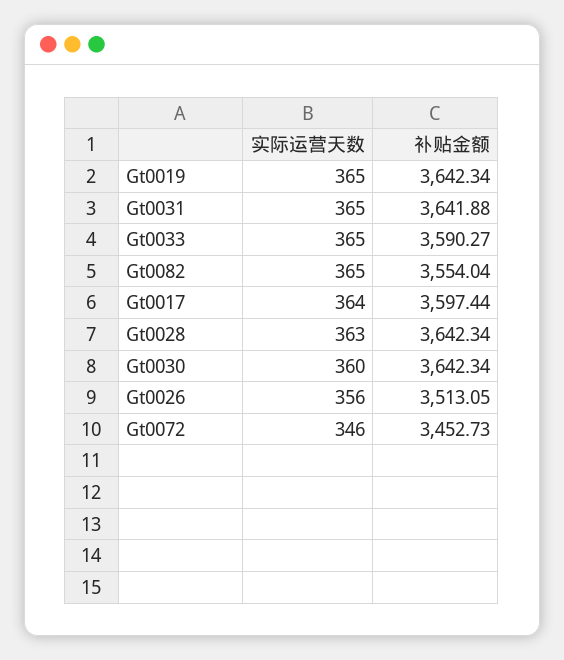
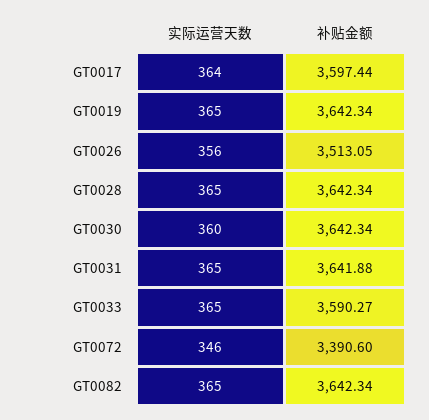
  {
    "实际运营天数": {
      "Gt0019": 365,
      "Gt0031": 365,
      "Gt0033": 365,
      "Gt0082": 365,
      "Gt0017": 364,
-     "Gt0028": 363,
+     "Gt0028": 365,
      "Gt0030": 360,
      "Gt0026": 356,
      "Gt0072": 346
    },
    "补贴金额": {
      "Gt0019": 3642.34,
      "Gt0031": 3641.88,
      "Gt0033": 3590.27,
-     "Gt0082": 3554.04,
+     "Gt0082": 3642.34,
      "Gt0017": 3597.44,
      "Gt0028": 3642.34,
      "Gt0030": 3642.34,
      "Gt0026": 3513.05,
-     "Gt0072": 3452.73
+     "Gt0072": 3390.6
    }
  }

